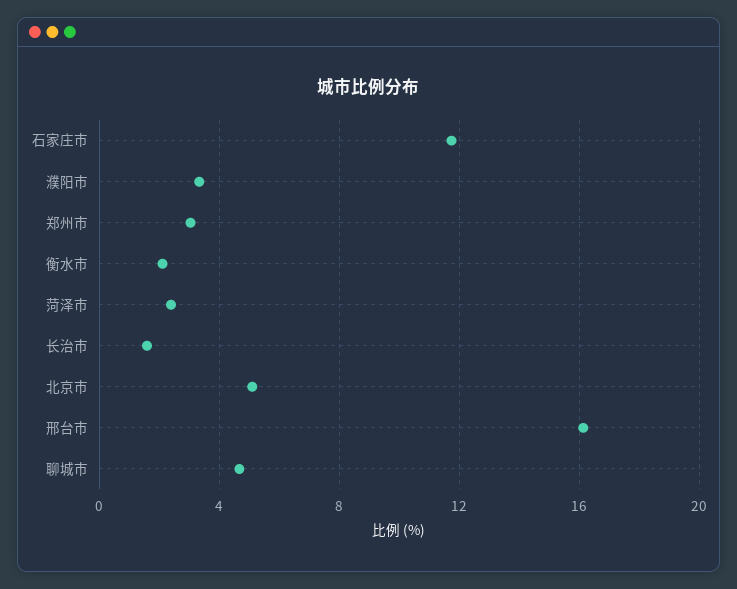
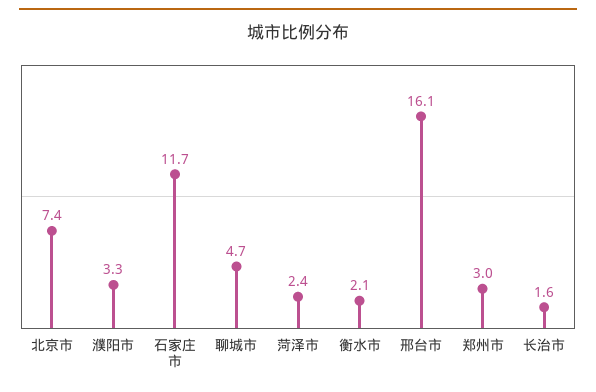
  {
    "石家庄市": 11.7,
    "濮阳市": 3.3,
    "郑州市": 3,
    "衡水市": 2.1,
    "菏泽市": 2.4,
    "长治市": 1.6,
-   "北京市": 5,
+   "北京市": 7.4,
    "邢台市": 16.1,
    "聊城市": 4.7
  }

